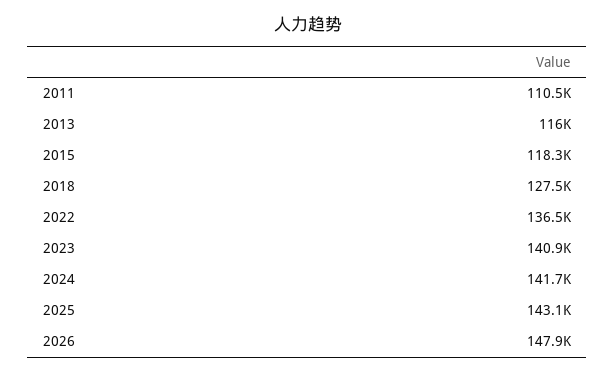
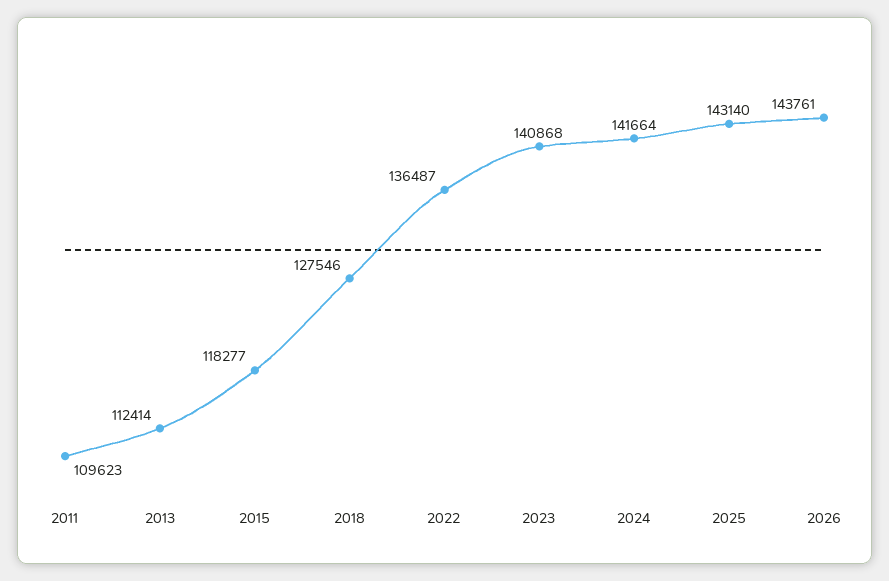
  {
-   "2011": 110500,
+   "2011": 109623,
-   "2013": 116000,
+   "2013": 112414,
    "2015": 118277,
    "2018": 127546,
    "2022": 136487,
    "2023": 140868,
    "2024": 141664,
    "2025": 143140,
-   "2026": 147900
+   "2026": 143761
  }

